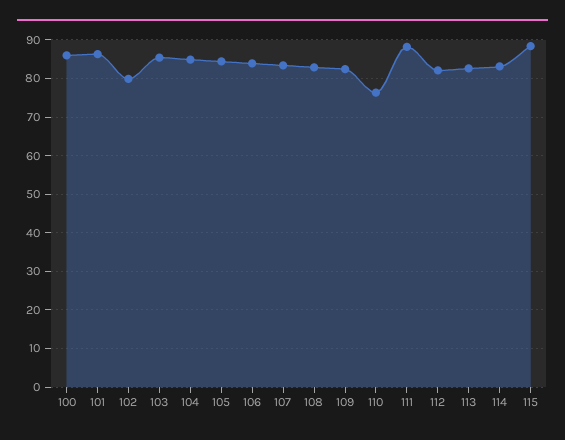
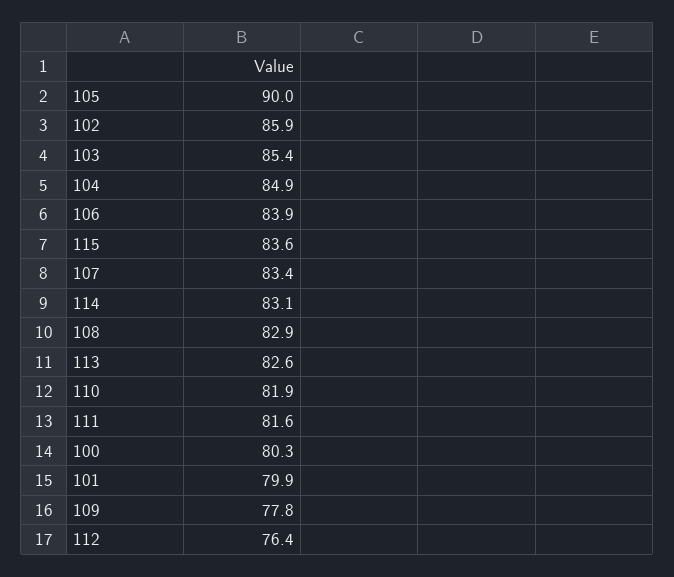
  {
-   "100": 86,
+   "100": 80.3,
-   "101": 86,
+   "101": 79.9,
-   "102": 80,
+   "102": 85.9,
    "103": 85.4,
    "104": 84.9,
-   "105": 84,
+   "105": 90,
    "106": 83.9,
    "107": 83.4,
    "108": 82.9,
-   "109": 82,
+   "109": 77.8,
-   "110": 76,
+   "110": 81.9,
-   "111": 88,
+   "111": 81.6,
-   "112": 82,
+   "112": 76.4,
    "113": 82.6,
    "114": 83.1,
-   "115": 88
+   "115": 83.6
  }

